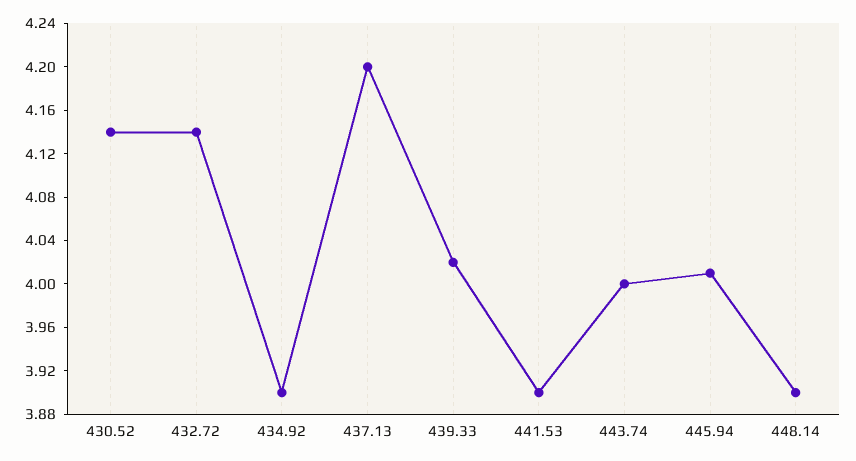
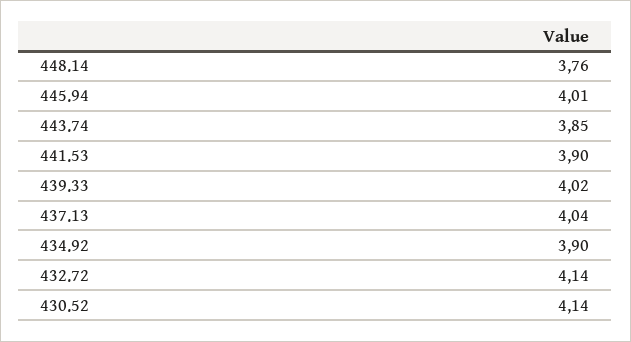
  {
    "430.52": 4.14,
    "432.72": 4.14,
    "434.92": 3.9,
-   "437.13": 4.2,
+   "437.13": 4.04,
    "439.33": 4.02,
    "441.53": 3.9,
-   "443.74": 4,
+   "443.74": 3.85,
    "445.94": 4.01,
-   "448.14": 3.9
+   "448.14": 3.76
  }

